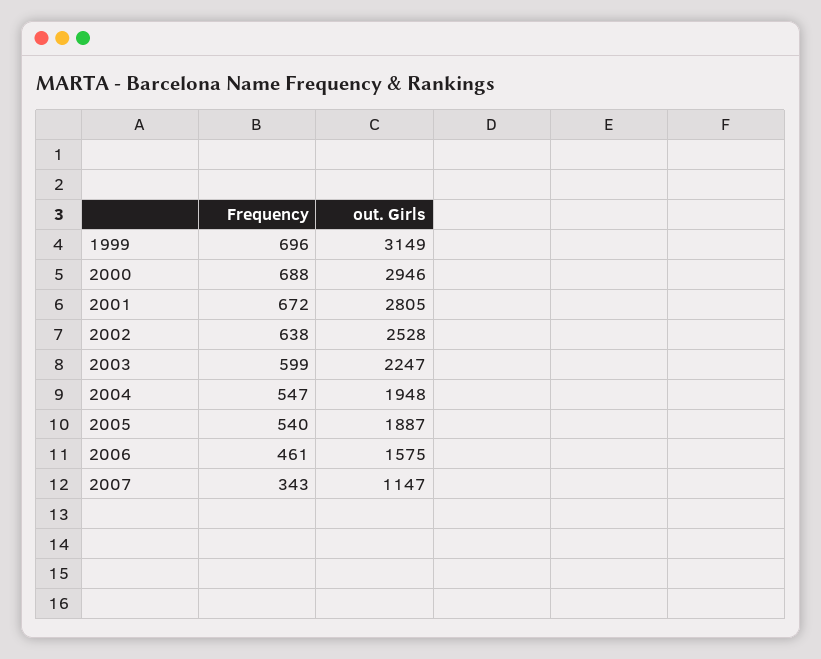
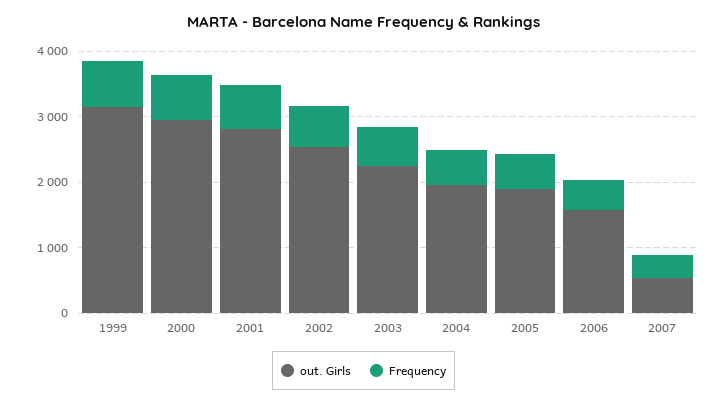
  {
    "Frequency": {
      "1999": 696,
      "2000": 688,
      "2001": 672,
      "2002": 638,
      "2003": 599,
      "2004": 547,
      "2005": 540,
      "2006": 461,
      "2007": 343
    },
    "out. Girls": {
      "1999": 3149,
      "2000": 2946,
      "2001": 2805,
      "2002": 2528,
      "2003": 2247,
      "2004": 1948,
      "2005": 1887,
      "2006": 1575,
-     "2007": 1147
+     "2007": 600
    }
  }

